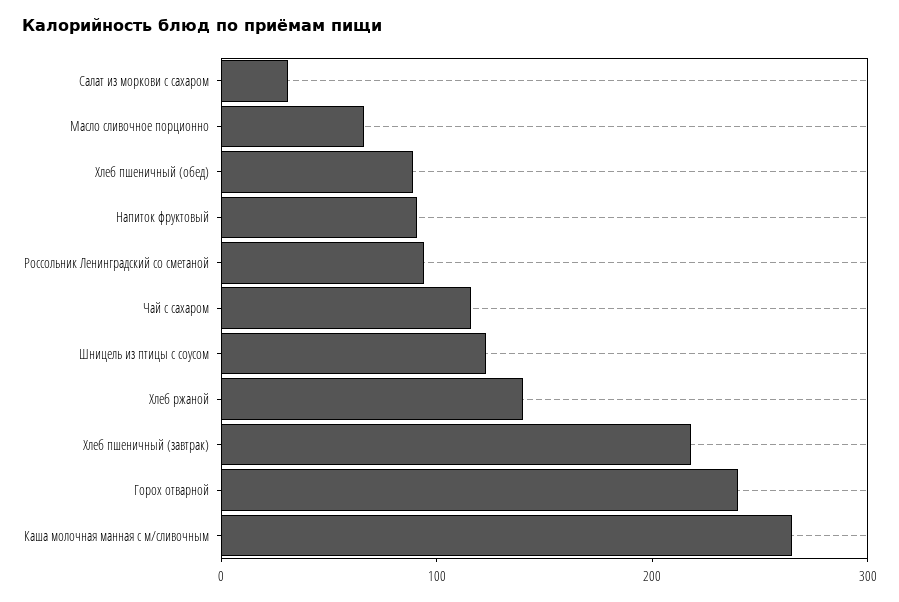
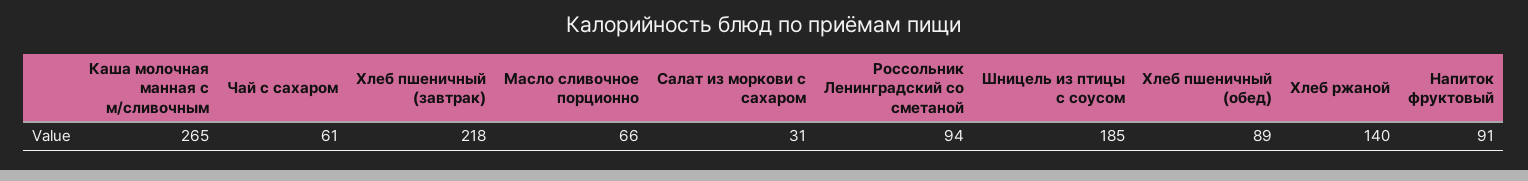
  {
    "Салат из моркови с сахаром": 31,
    "Масло сливочное порционно": 66,
    "Хлеб пшеничный (обед)": 89,
    "Напиток фруктовый": 91,
    "Россольник Ленинградский со сметаной": 94,
-   "Чай с сахаром": 120,
+   "Чай с сахаром": 61,
-   "Шницель из птицы с соусом": 120,
+   "Шницель из птицы с соусом": 185,
    "Хлеб ржаной": 140,
    "Хлеб пшеничный (завтрак)": 218,
-   "Горох отварной": 240,
    "Каша молочная манная с м/сливочным": 265
  }

